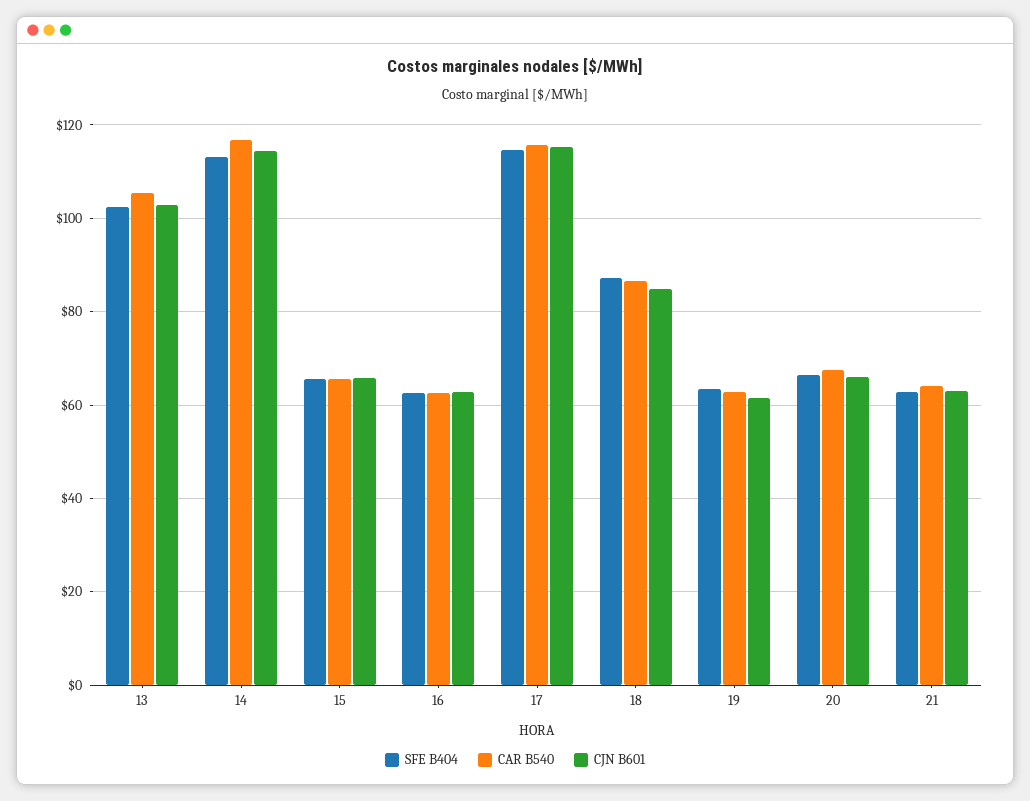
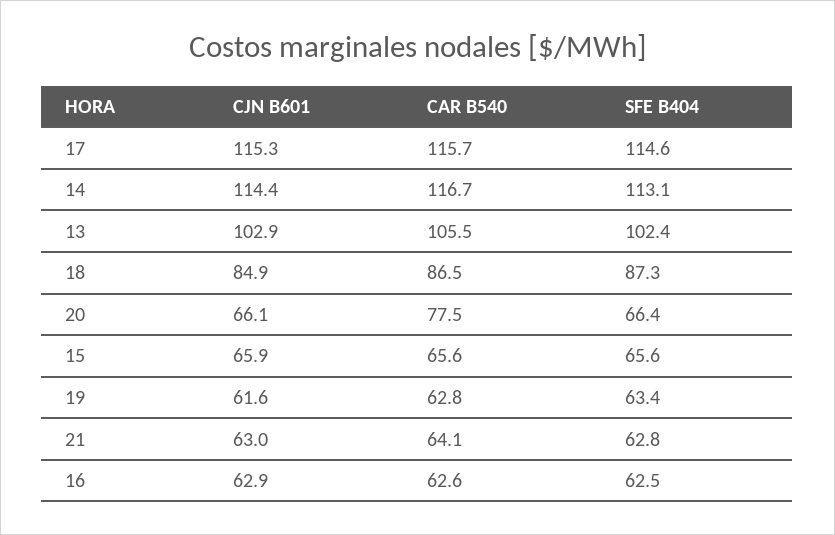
  {
    "SFE B404": {
      "13": 102.4,
      "14": 113.1,
      "15": 65.6,
      "16": 62.5,
      "17": 114.6,
      "18": 87.3,
      "19": 63.4,
      "20": 66.4,
      "21": 62.8
    },
    "CAR B540": {
      "13": 105.5,
      "14": 116.7,
      "15": 65.6,
      "16": 62.6,
      "17": 115.7,
      "18": 86.5,
      "19": 62.8,
-     "20": 68,
+     "20": 77.5,
      "21": 64.1
    },
    "CJN B601": {
      "13": 102.9,
      "14": 114.4,
      "15": 65.9,
      "16": 62.9,
      "17": 115.3,
      "18": 84.9,
      "19": 61.6,
      "20": 66.1,
      "21": 63
    }
  }

